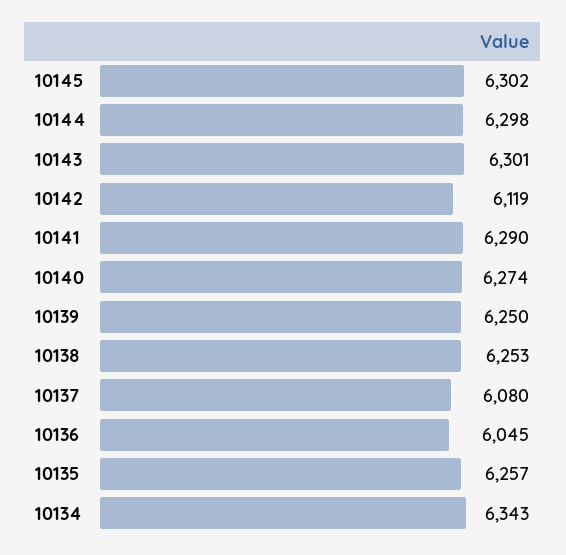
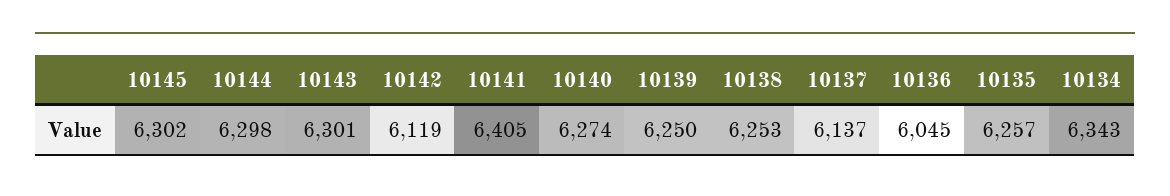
  {
    "10145": 6302,
    "10144": 6298,
    "10143": 6301,
    "10142": 6119,
-   "10141": 6290,
+   "10141": 6405,
    "10140": 6274,
    "10139": 6250,
    "10138": 6253,
-   "10137": 6080,
+   "10137": 6137,
    "10136": 6045,
    "10135": 6257,
    "10134": 6343
  }

